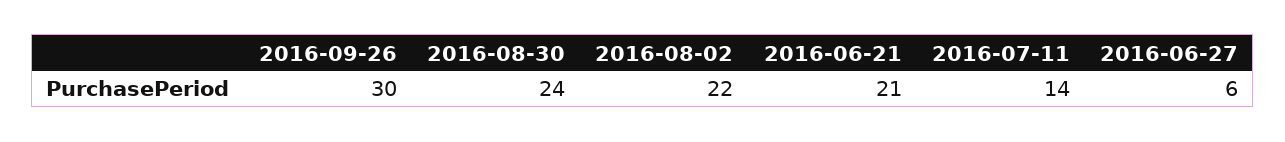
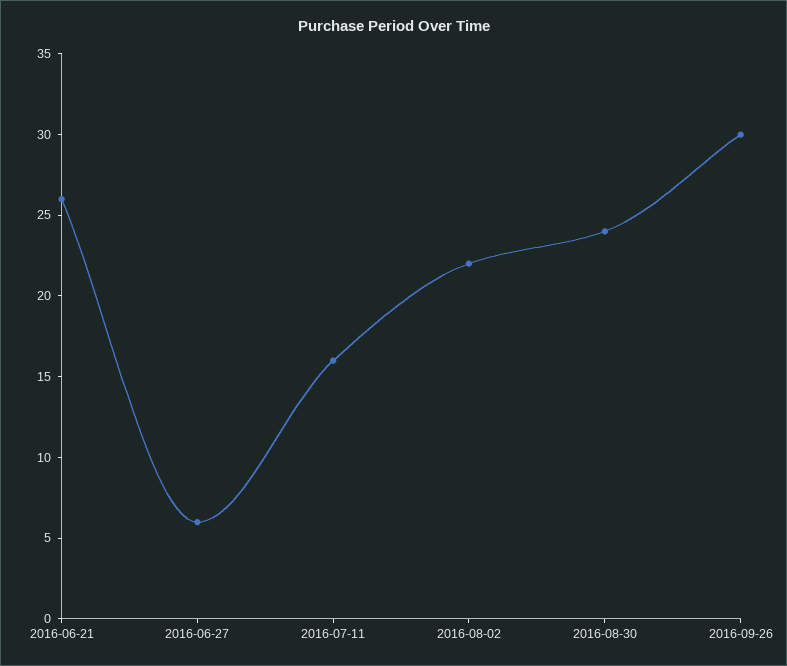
  {
    "2016-09-26": 30,
    "2016-08-30": 24,
    "2016-08-02": 22,
-   "2016-06-21": 21,
+   "2016-06-21": 26,
-   "2016-07-11": 14,
+   "2016-07-11": 16,
    "2016-06-27": 6
  }

